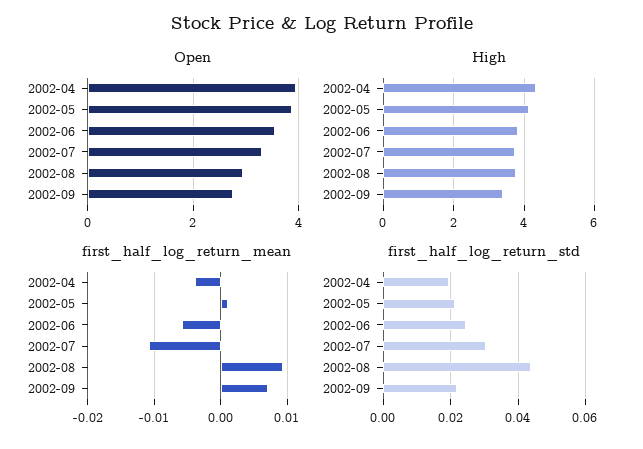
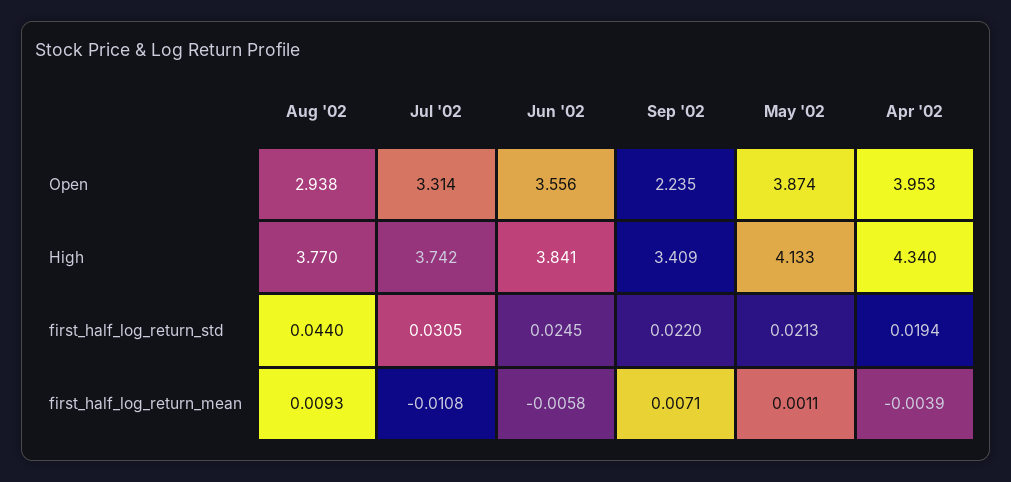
  {
    "Open": {
      "2002-04": 3.953,
      "2002-05": 3.874,
      "2002-06": 3.556,
      "2002-07": 3.314,
      "2002-08": 2.938,
-     "2002-09": 2.8
+     "2002-09": 2.235
    },
    "High": {
      "2002-04": 4.34,
      "2002-05": 4.133,
      "2002-06": 3.841,
      "2002-07": 3.742,
      "2002-08": 3.77,
      "2002-09": 3.409
    },
    "first_half_log_return_mean": {
      "2002-04": -0.0039,
      "2002-05": 0.0011,
      "2002-06": -0.0058,
      "2002-07": -0.0108,
      "2002-08": 0.0093,
      "2002-09": 0.0071
    },
    "first_half_log_return_std": {
      "2002-04": 0.0194,
      "2002-05": 0.0213,
      "2002-06": 0.0245,
      "2002-07": 0.0305,
      "2002-08": 0.044,
      "2002-09": 0.022
    }
  }

